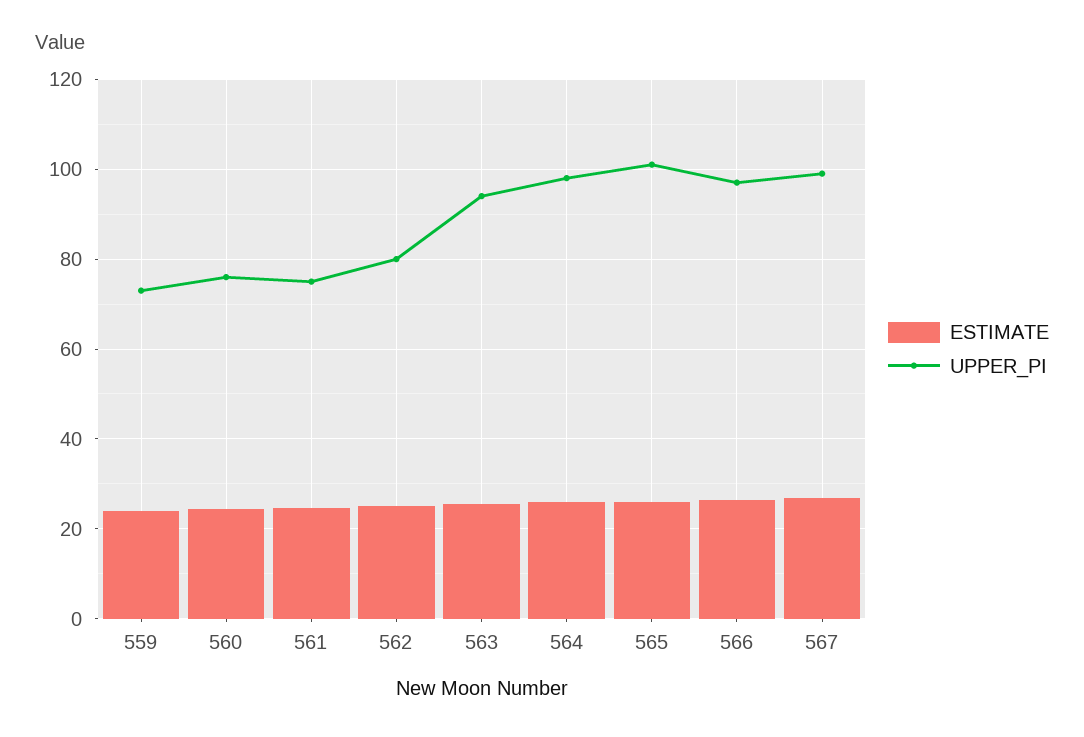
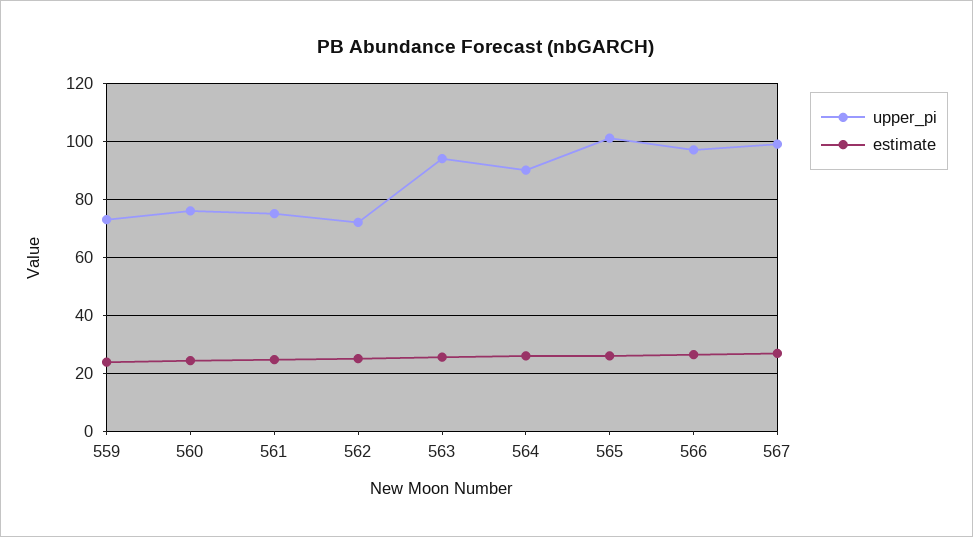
  {
    "ESTIMATE": {
      "559": 24,
      "560": 24,
      "561": 24,
      "562": 26,
      "563": 26,
      "564": 26,
      "565": 26,
      "566": 26,
      "567": 26
    },
    "UPPER_PI": {
      "559": 74,
      "560": 76,
      "561": 76,
-     "562": 80,
+     "562": 72.5,
      "563": 94,
-     "564": 98,
+     "564": 90,
      "565": 102,
      "566": 98,
      "567": 100
    }
  }

